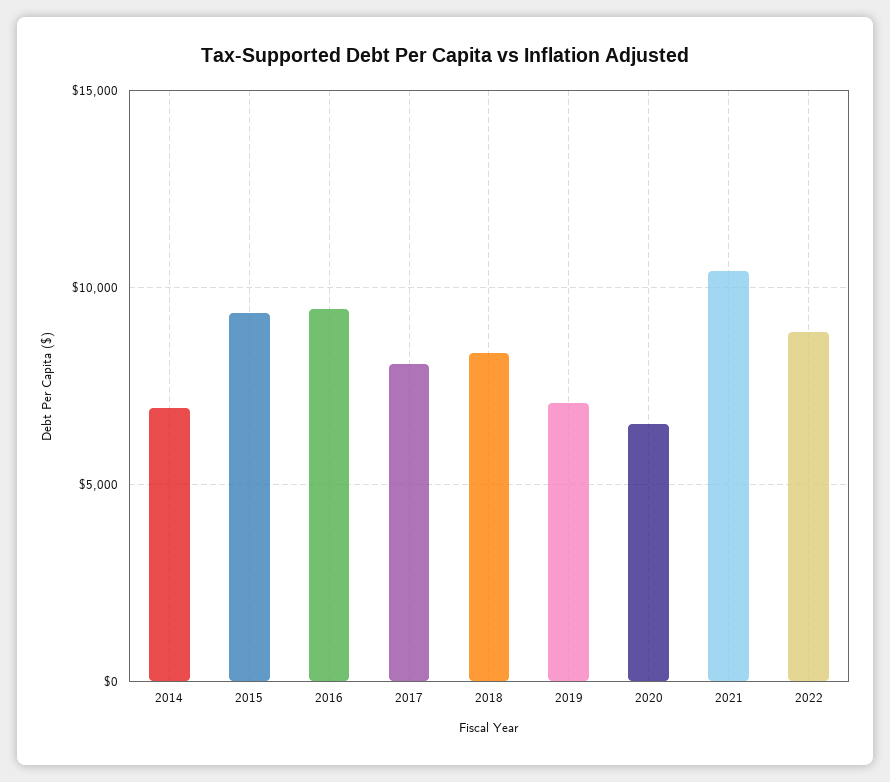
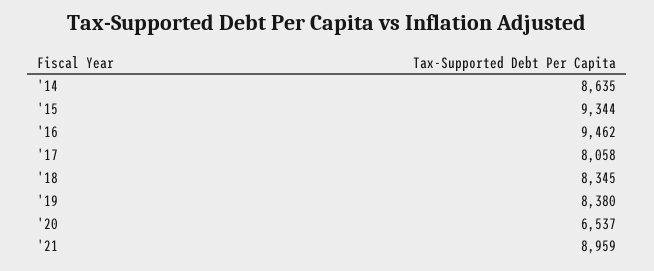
  {
-   "2014": 7000,
+   "2014": 8635,
    "2015": 9344,
    "2016": 9462,
    "2017": 8058,
    "2018": 8345,
-   "2019": 7000,
+   "2019": 8380,
    "2020": 6537,
-   "2021": 10500,
+   "2021": 8959
-   "2022": 9000
  }

